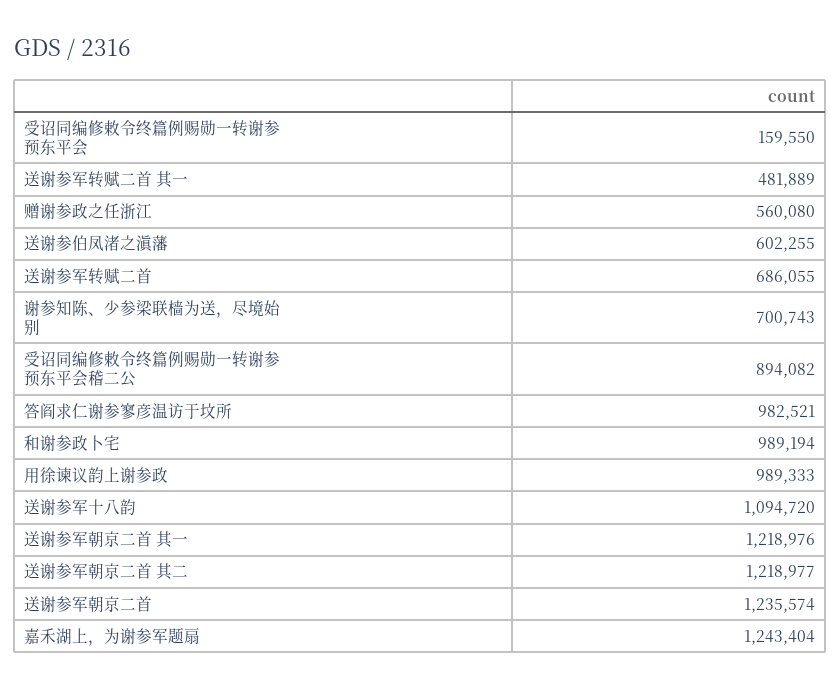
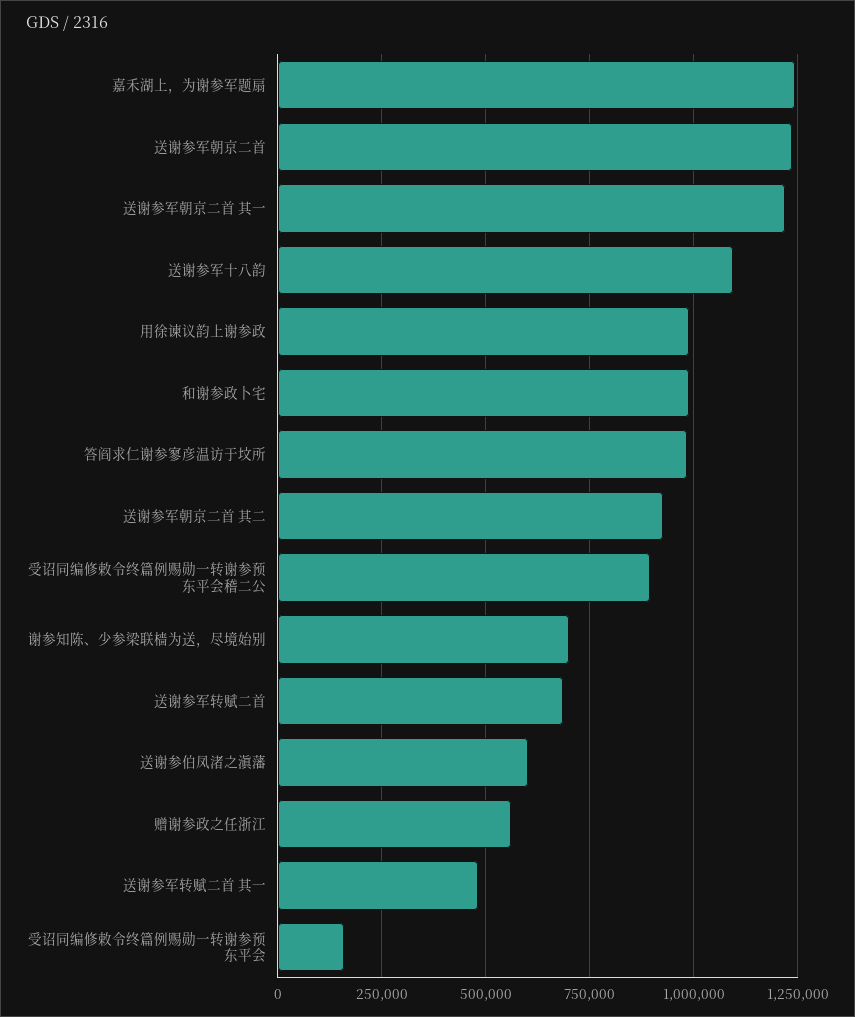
  {
    "受诏同编修敕令终篇例赐勋一转谢参预东平会": 159550,
    "送谢参军转赋二首 其一": 481889,
    "赠谢参政之任浙江": 560080,
    "送谢参伯凤渚之滇藩": 602255,
    "送谢参军转赋二首": 686055,
    "谢参知陈、少参梁联樯为送，尽境始别": 700743,
    "受诏同编修敕令终篇例赐勋一转谢参预东平会稽二公": 894082,
    "答阎求仁谢参寥彦温访于坟所": 982521,
    "和谢参政卜宅": 989194,
    "用徐谏议韵上谢参政": 989333,
    "送谢参军十八韵": 1094720,
    "送谢参军朝京二首 其一": 1218976,
-   "送谢参军朝京二首 其二": 1218977,
+   "送谢参军朝京二首 其二": 925000,
    "送谢参军朝京二首": 1235574,
    "嘉禾湖上，为谢参军题扇": 1243404
  }

